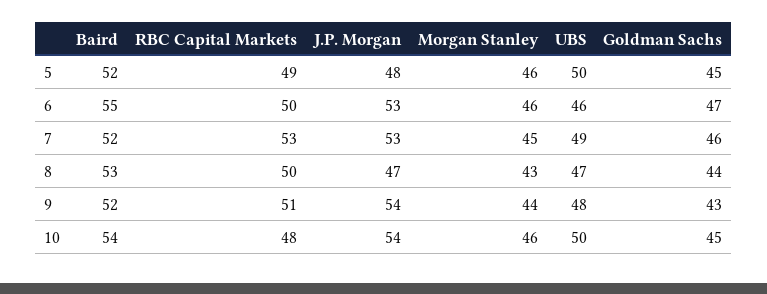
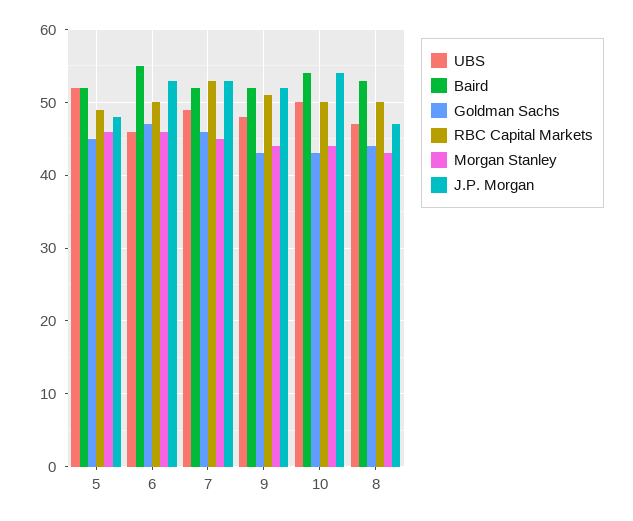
  {
    "Baird": {
      "5": 52,
      "6": 55,
      "7": 52,
      "8": 53,
      "9": 52,
      "10": 54
    },
    "RBC Capital Markets": {
      "5": 49,
      "6": 50,
      "7": 53,
      "8": 50,
      "9": 51,
-     "10": 48
+     "10": 50
    },
    "J.P. Morgan": {
      "5": 48,
      "6": 53,
      "7": 53,
      "8": 47,
-     "9": 54,
+     "9": 52,
      "10": 54
    },
    "Morgan Stanley": {
      "5": 46,
      "6": 46,
      "7": 45,
      "8": 43,
      "9": 44,
-     "10": 46
+     "10": 44
    },
    "UBS": {
-     "5": 50,
+     "5": 52,
      "6": 46,
      "7": 49,
      "8": 47,
      "9": 48,
      "10": 50
    },
    "Goldman Sachs": {
      "5": 45,
      "6": 47,
      "7": 46,
      "8": 44,
      "9": 43,
-     "10": 45
+     "10": 43
    }
  }

